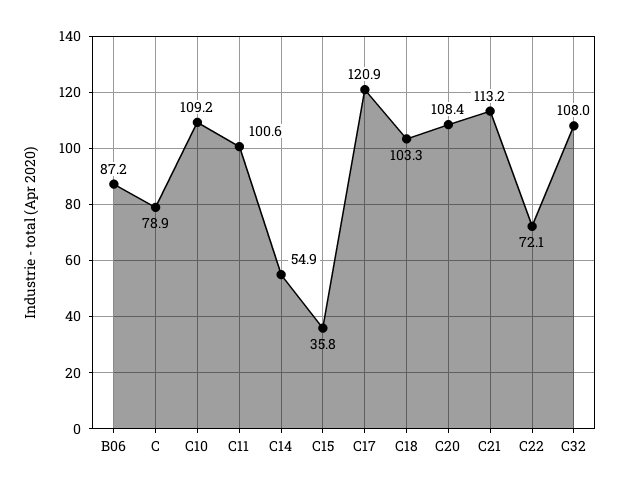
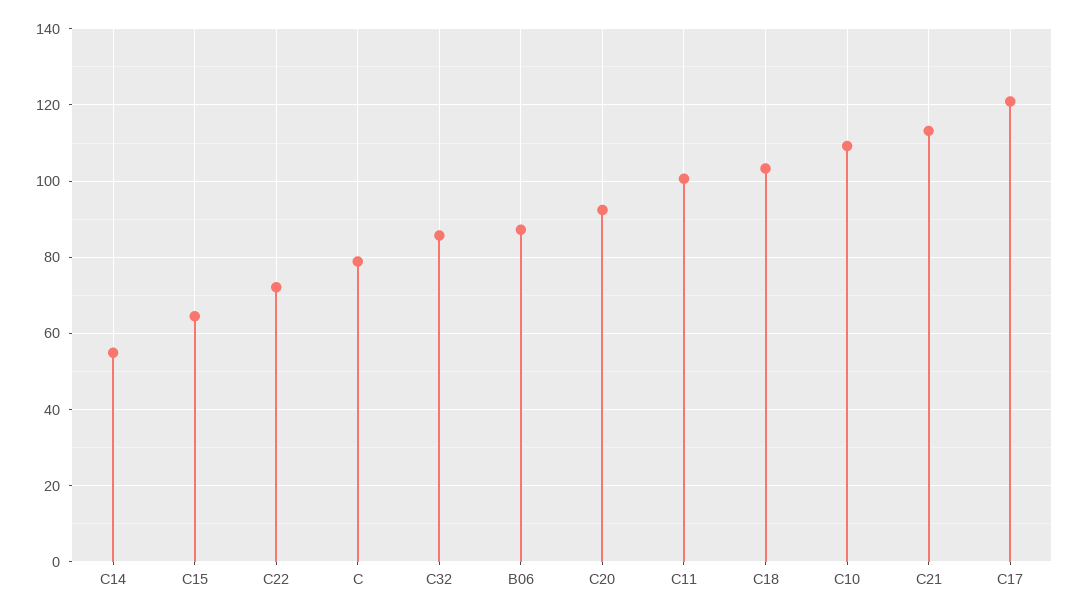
  {
    "B06": 87.2,
    "C": 78.9,
    "C10": 109.2,
    "C11": 100.6,
    "C14": 54.9,
-   "C15": 35.8,
+   "C15": 64,
    "C17": 120.9,
    "C18": 103.3,
-   "C20": 108.4,
+   "C20": 92,
    "C21": 113.2,
    "C22": 72.1,
-   "C32": 108
+   "C32": 86
  }

